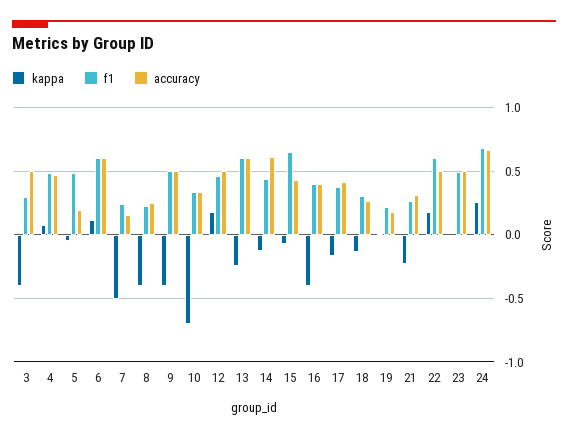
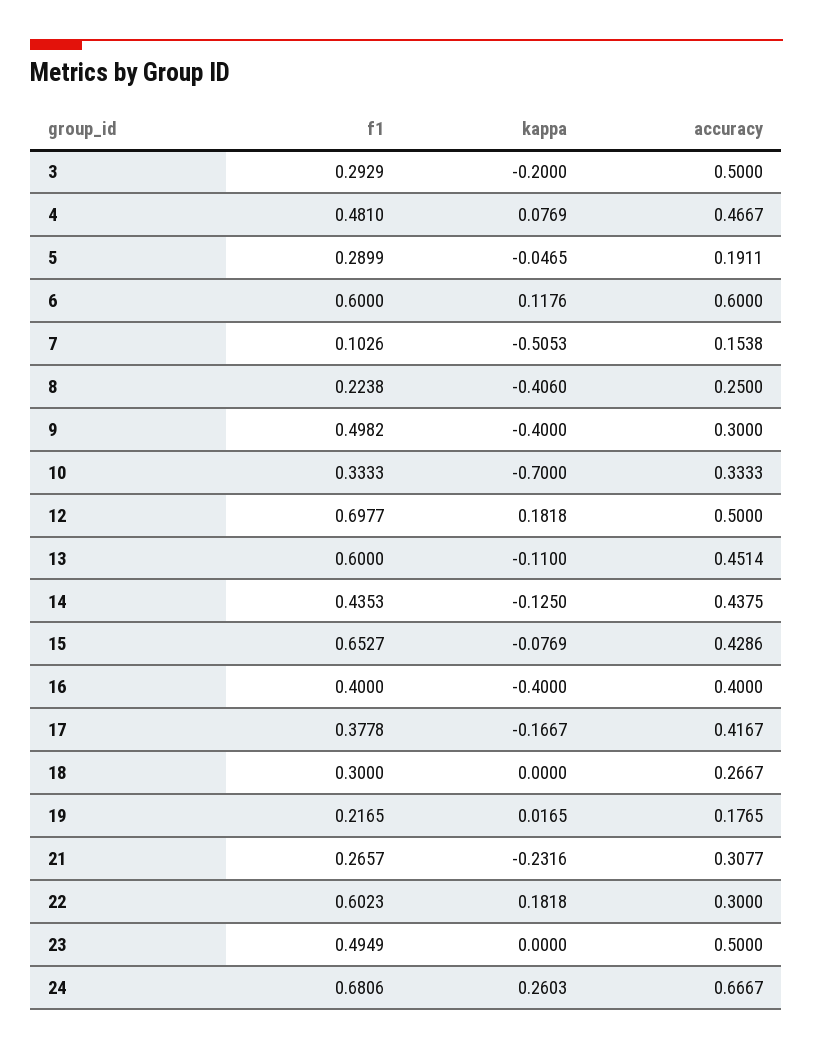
  {
    "kappa": {
-     "3": -0.4,
+     "3": -0.2,
      "4": 0.0769,
      "5": -0.0465,
      "6": 0.1176,
      "7": -0.5053,
      "8": -0.406,
      "9": -0.4,
      "10": -0.7,
      "12": 0.1818,
-     "13": -0.25,
+     "13": -0.11,
      "14": -0.125,
      "15": -0.0769,
      "16": -0.4,
      "17": -0.1667,
-     "18": -0.15,
+     "18": 0,
      "19": 0.0165,
      "21": -0.2316,
      "22": 0.1818,
      "23": 0,
      "24": 0.2603
    },
    "f1": {
      "3": 0.2929,
      "4": 0.481,
-     "5": 0.5,
+     "5": 0.2899,
      "6": 0.6,
-     "7": 0.25,
+     "7": 0.1026,
      "8": 0.2238,
      "9": 0.4982,
      "10": 0.3333,
-     "12": 0.45,
+     "12": 0.6977,
      "13": 0.6,
      "14": 0.4353,
      "15": 0.6527,
      "16": 0.4,
      "17": 0.3778,
      "18": 0.3,
      "19": 0.2165,
      "21": 0.2657,
      "22": 0.6023,
      "23": 0.4949,
      "24": 0.6806
    },
    "accuracy": {
      "3": 0.5,
      "4": 0.4667,
      "5": 0.1911,
      "6": 0.6,
      "7": 0.1538,
      "8": 0.25,
-     "9": 0.5,
+     "9": 0.3,
      "10": 0.3333,
      "12": 0.5,
-     "13": 0.6,
+     "13": 0.4514,
-     "14": 0.6,
+     "14": 0.4375,
      "15": 0.4286,
      "16": 0.4,
      "17": 0.4167,
      "18": 0.2667,
      "19": 0.1765,
      "21": 0.3077,
-     "22": 0.5,
+     "22": 0.3,
      "23": 0.5,
      "24": 0.6667
    }
  }

